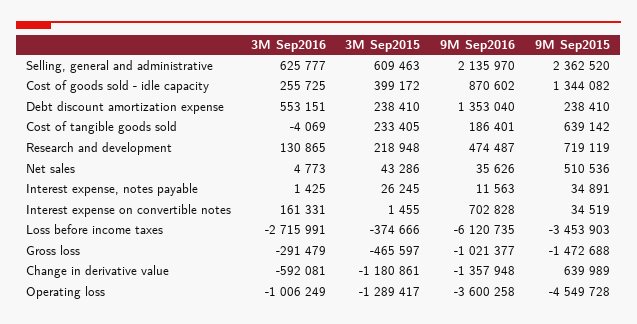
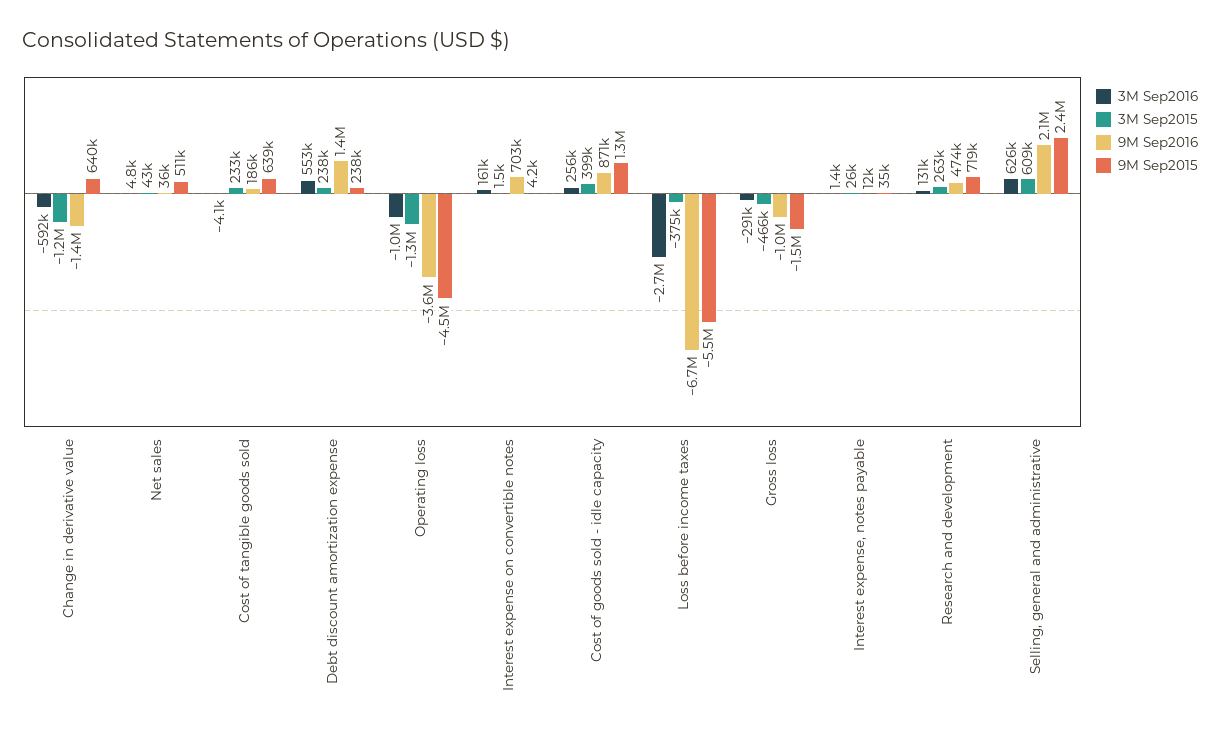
  {
    "3M Sep2016": {
      "Selling, general and administrative": 625777,
      "Cost of goods sold - idle capacity": 255725,
      "Debt discount amortization expense": 553151,
      "Cost of tangible goods sold": -4069,
      "Research and development": 130865,
      "Net sales": 4773,
      "Interest expense, notes payable": 1425,
      "Interest expense on convertible notes": 161331,
      "Loss before income taxes": -2715991,
      "Gross loss": -291479,
      "Change in derivative value": -592081,
      "Operating loss": -1006249
    },
    "3M Sep2015": {
      "Selling, general and administrative": 609463,
      "Cost of goods sold - idle capacity": 399172,
      "Debt discount amortization expense": 238410,
      "Cost of tangible goods sold": 233405,
-     "Research and development": 218948,
+     "Research and development": 263000,
      "Net sales": 43286,
      "Interest expense, notes payable": 26245,
      "Interest expense on convertible notes": 1455,
      "Loss before income taxes": -374666,
      "Gross loss": -465597,
      "Change in derivative value": -1180861,
      "Operating loss": -1289417
    },
    "9M Sep2016": {
      "Selling, general and administrative": 2135970,
      "Cost of goods sold - idle capacity": 870602,
      "Debt discount amortization expense": 1353040,
      "Cost of tangible goods sold": 186401,
      "Research and development": 474487,
      "Net sales": 35626,
      "Interest expense, notes payable": 11563,
      "Interest expense on convertible notes": 702828,
-     "Loss before income taxes": -6120735,
+     "Loss before income taxes": -6700000,
      "Gross loss": -1021377,
      "Change in derivative value": -1357948,
      "Operating loss": -3600258
    },
    "9M Sep2015": {
      "Selling, general and administrative": 2362520,
      "Cost of goods sold - idle capacity": 1344082,
      "Debt discount amortization expense": 238410,
      "Cost of tangible goods sold": 639142,
      "Research and development": 719119,
      "Net sales": 510536,
      "Interest expense, notes payable": 34891,
-     "Interest expense on convertible notes": 34519,
+     "Interest expense on convertible notes": 4200,
-     "Loss before income taxes": -3453903,
+     "Loss before income taxes": -5500000,
      "Gross loss": -1472688,
      "Change in derivative value": 639989,
      "Operating loss": -4549728
    }
  }

